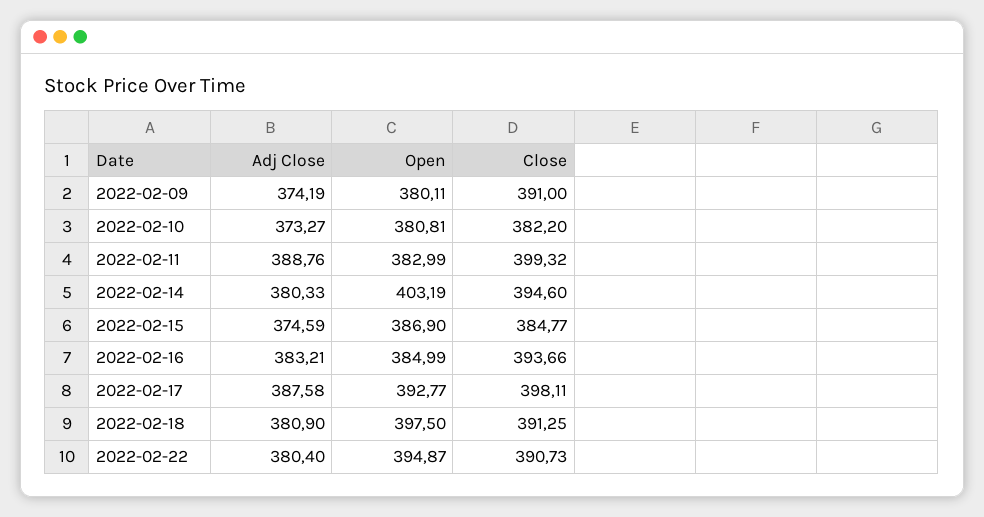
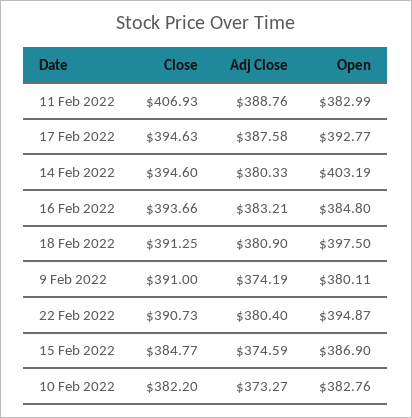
  {
    "Adj Close": {
      "2022-02-09": 374.19,
      "2022-02-10": 373.27,
      "2022-02-11": 388.76,
      "2022-02-14": 380.33,
      "2022-02-15": 374.59,
      "2022-02-16": 383.21,
      "2022-02-17": 387.58,
      "2022-02-18": 380.9,
      "2022-02-22": 380.4
    },
    "Open": {
      "2022-02-09": 380.11,
-     "2022-02-10": 380.81,
+     "2022-02-10": 382.76,
      "2022-02-11": 382.99,
      "2022-02-14": 403.19,
      "2022-02-15": 386.9,
-     "2022-02-16": 384.99,
+     "2022-02-16": 384.8,
      "2022-02-17": 392.77,
      "2022-02-18": 397.5,
      "2022-02-22": 394.87
    },
    "Close": {
      "2022-02-09": 391,
      "2022-02-10": 382.2,
-     "2022-02-11": 399.32,
+     "2022-02-11": 406.93,
      "2022-02-14": 394.6,
      "2022-02-15": 384.77,
      "2022-02-16": 393.66,
-     "2022-02-17": 398.11,
+     "2022-02-17": 394.63,
      "2022-02-18": 391.25,
      "2022-02-22": 390.73
    }
  }

